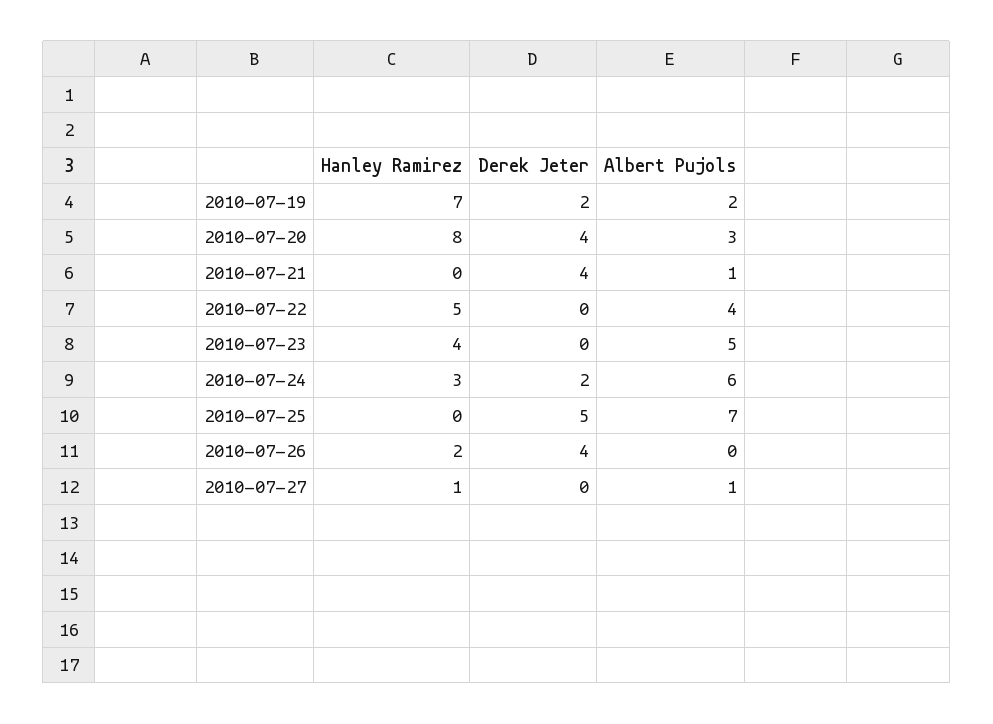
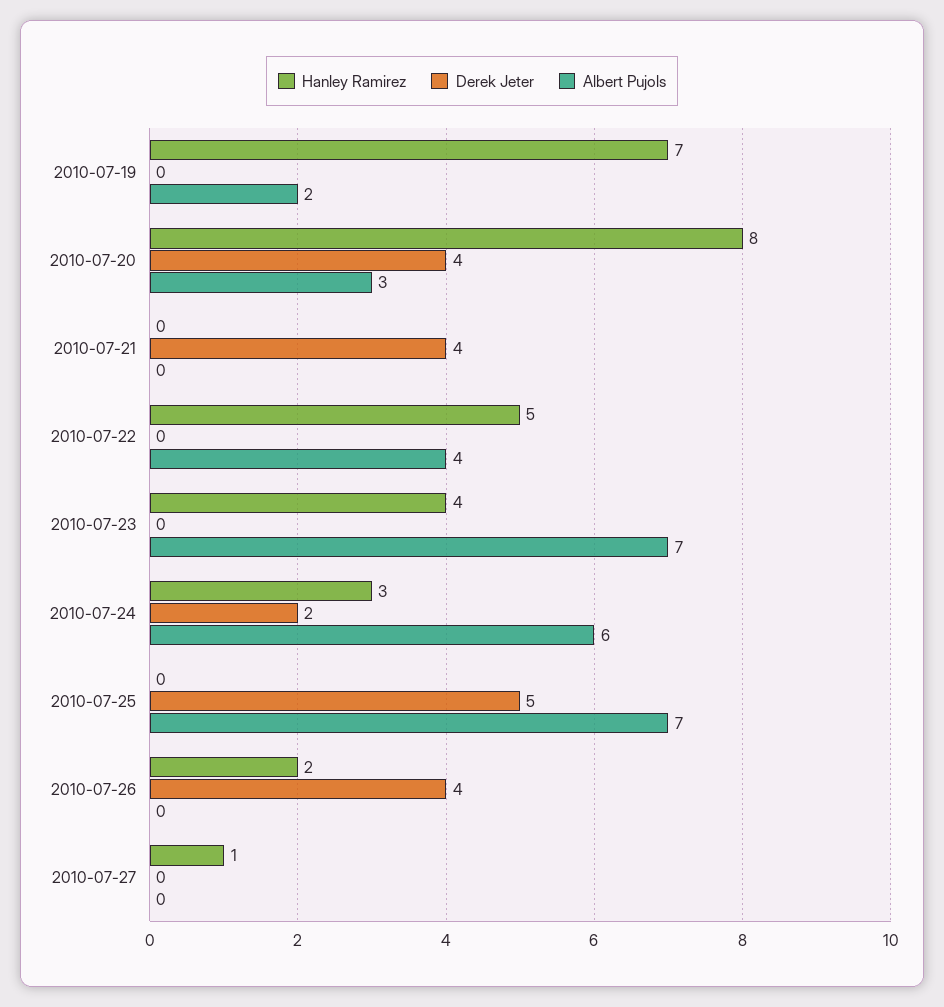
  {
    "Hanley Ramirez": {
      "2010-07-19": 7,
      "2010-07-20": 8,
      "2010-07-21": 0,
      "2010-07-22": 5,
      "2010-07-23": 4,
      "2010-07-24": 3,
      "2010-07-25": 0,
      "2010-07-26": 2,
      "2010-07-27": 1
    },
    "Derek Jeter": {
-     "2010-07-19": 2,
+     "2010-07-19": 0,
      "2010-07-20": 4,
      "2010-07-21": 4,
      "2010-07-22": 0,
      "2010-07-23": 0,
      "2010-07-24": 2,
      "2010-07-25": 5,
      "2010-07-26": 4,
      "2010-07-27": 0
    },
    "Albert Pujols": {
      "2010-07-19": 2,
      "2010-07-20": 3,
-     "2010-07-21": 1,
+     "2010-07-21": 0,
      "2010-07-22": 4,
-     "2010-07-23": 5,
+     "2010-07-23": 7,
      "2010-07-24": 6,
      "2010-07-25": 7,
      "2010-07-26": 0,
-     "2010-07-27": 1
+     "2010-07-27": 0
    }
  }

